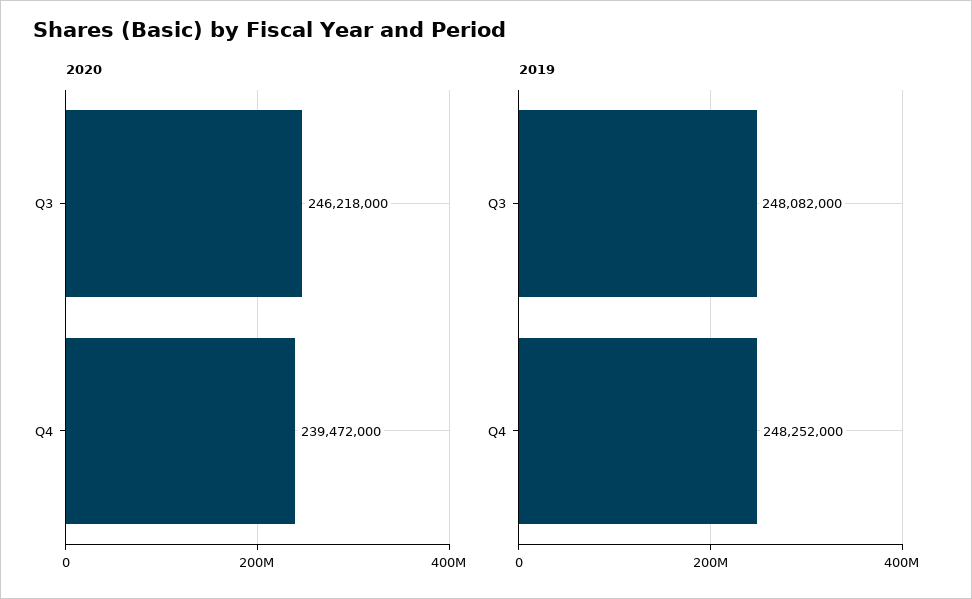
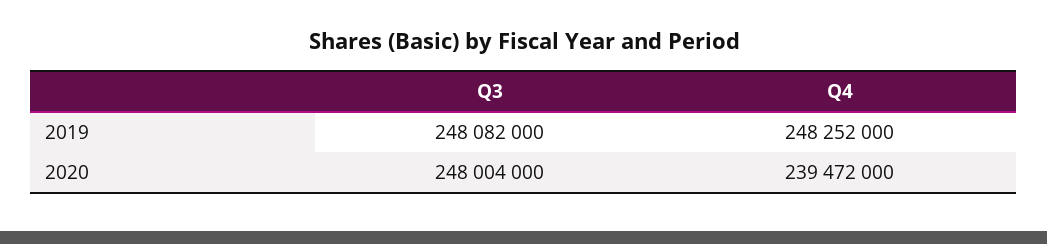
  {
    "2020": {
-     "Q3": 246218000,
+     "Q3": 248004000,
      "Q4": 239472000
    },
    "2019": {
      "Q3": 248082000,
      "Q4": 248252000
    }
  }

